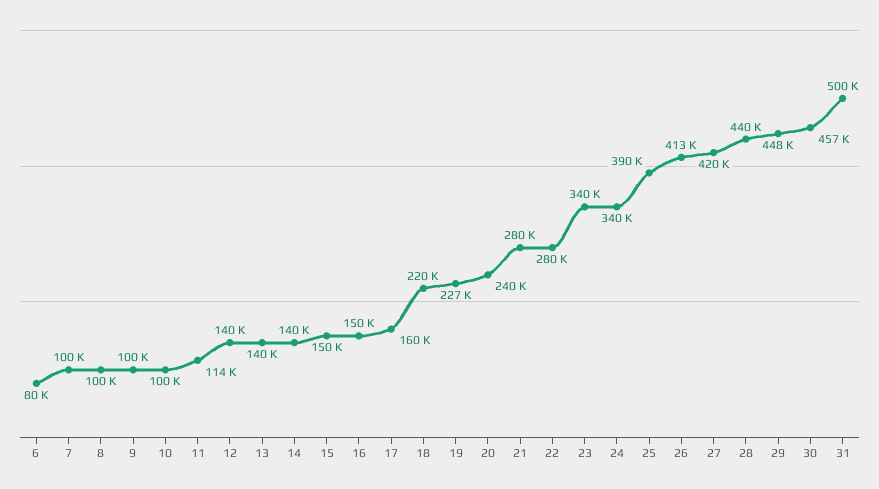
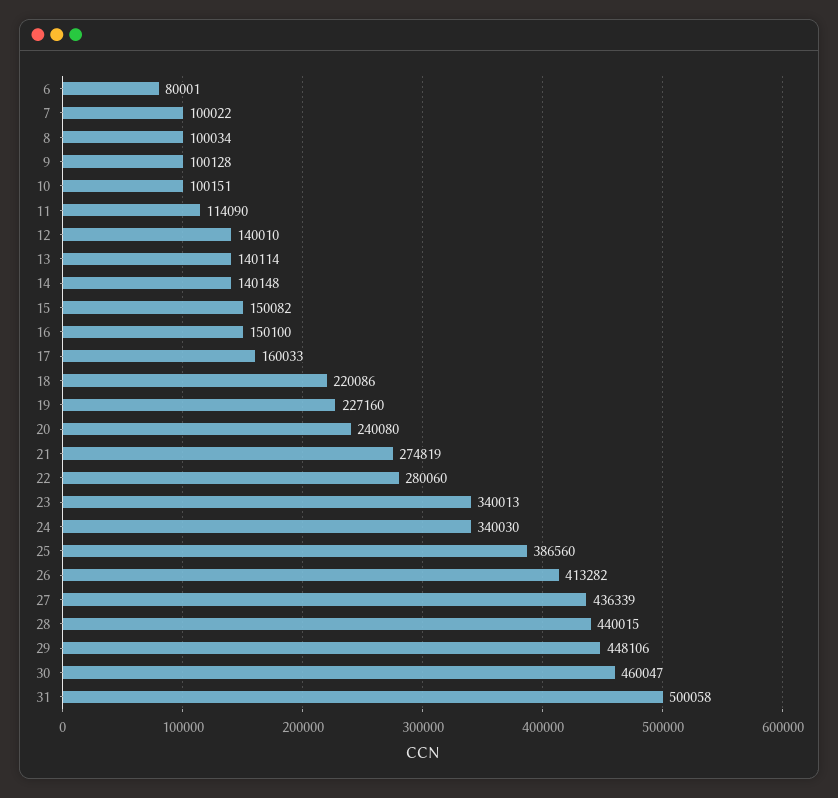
  {
    "6": 80001,
    "7": 100022,
    "8": 100034,
    "9": 100128,
    "10": 100151,
    "11": 114090,
    "12": 140010,
    "13": 140114,
    "14": 140148,
    "15": 150082,
    "16": 150100,
    "17": 160033,
    "18": 220086,
    "19": 227160,
    "20": 240080,
-   "21": 280000,
+   "21": 274819,
    "22": 280060,
    "23": 340013,
    "24": 340030,
-   "25": 390000,
+   "25": 386560,
    "26": 413282,
-   "27": 420000,
+   "27": 436339,
    "28": 440015,
    "29": 448106,
-   "30": 457000,
+   "30": 460047,
    "31": 500058
  }

